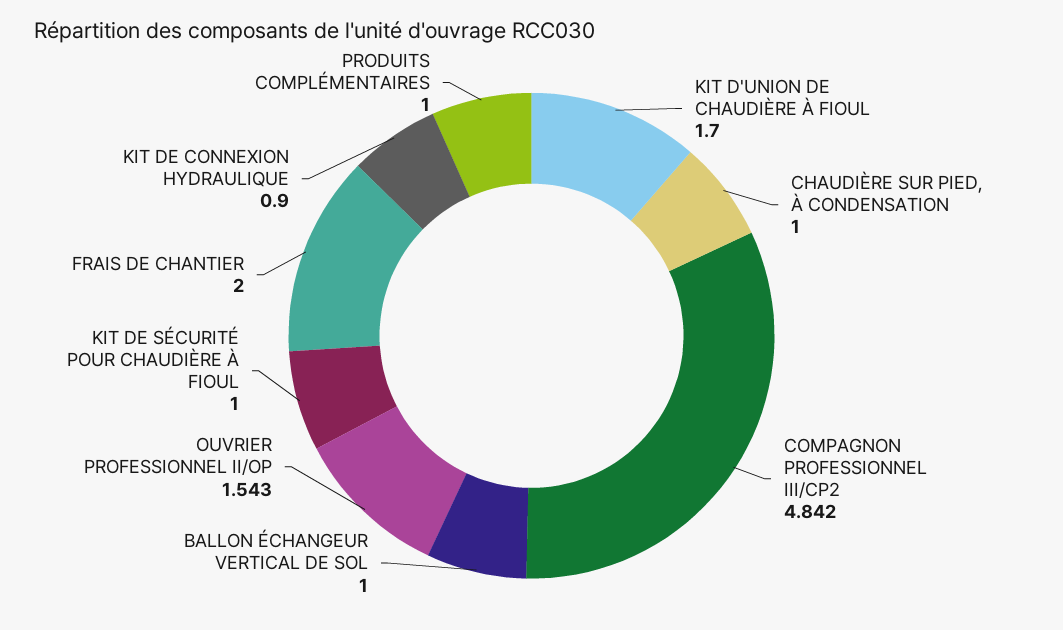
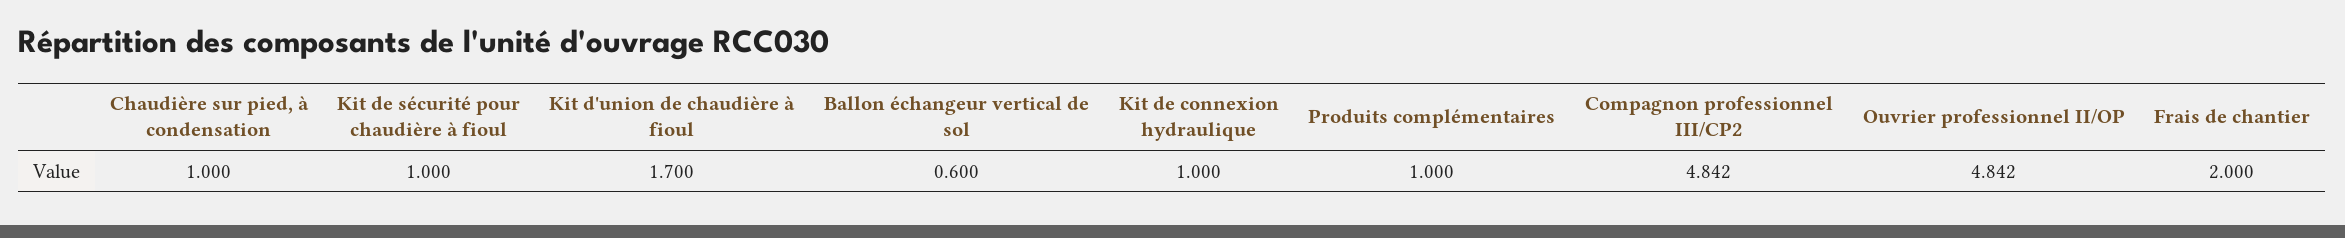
  {
    "KIT D'UNION DE CHAUDIÈRE À FIOUL": 1.7,
    "CHAUDIÈRE SUR PIED, À CONDENSATION": 1,
    "COMPAGNON PROFESSIONNEL III/CP2": 4.842,
-   "BALLON ÉCHANGEUR VERTICAL DE SOL": 1,
+   "BALLON ÉCHANGEUR VERTICAL DE SOL": 0.6,
-   "OUVRIER PROFESSIONNEL II/OP": 1.543,
+   "OUVRIER PROFESSIONNEL II/OP": 4.842,
    "KIT DE SÉCURITÉ POUR CHAUDIÈRE À FIOUL": 1,
    "FRAIS DE CHANTIER": 2,
-   "KIT DE CONNEXION HYDRAULIQUE": 0.9,
+   "KIT DE CONNEXION HYDRAULIQUE": 1,
    "PRODUITS COMPLÉMENTAIRES": 1
  }

